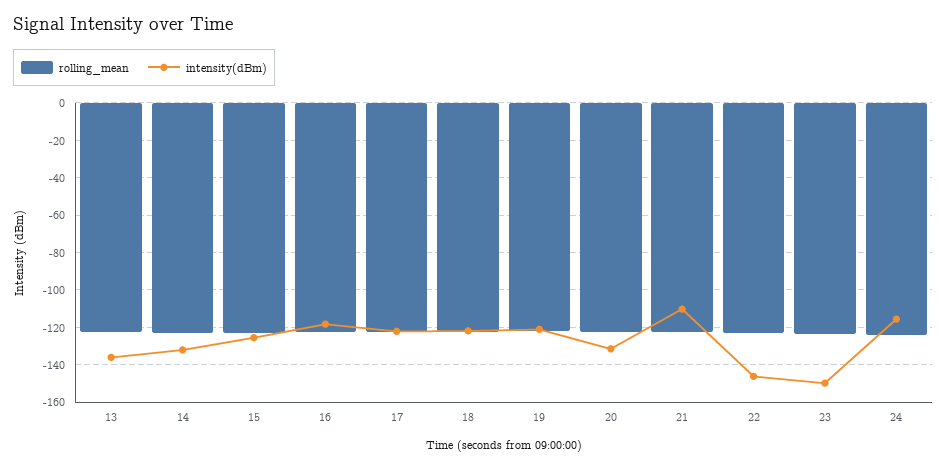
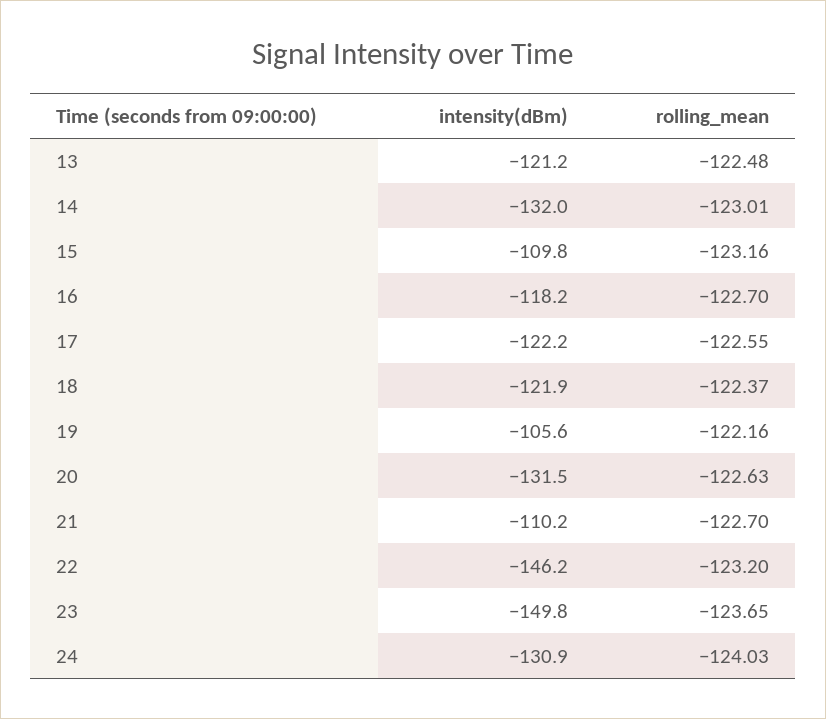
  {
    "rolling_mean": {
      "13": -122.48,
      "14": -123.01,
      "15": -123.16,
      "16": -122.7,
      "17": -122.55,
      "18": -122.37,
      "19": -122.16,
      "20": -122.63,
      "21": -122.7,
      "22": -123.2,
      "23": -123.65,
      "24": -124.03
    },
    "intensity(dBm)": {
-     "13": -135,
+     "13": -121.2,
      "14": -132,
-     "15": -125,
+     "15": -109.8,
      "16": -118.2,
      "17": -122.2,
      "18": -121.9,
-     "19": -120,
+     "19": -105.6,
      "20": -131.5,
      "21": -110.2,
      "22": -146.2,
      "23": -149.8,
-     "24": -115
+     "24": -130.9
    }
  }

